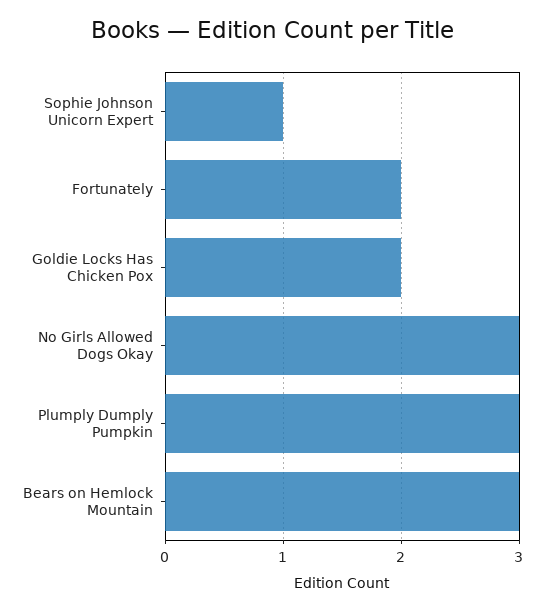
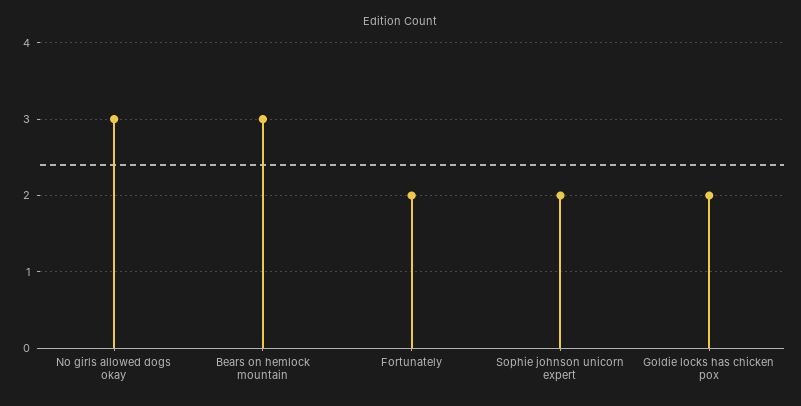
  {
-   "Sophie Johnson Unicorn Expert": 1,
+   "Sophie Johnson Unicorn Expert": 2,
    "Fortunately": 2,
    "Goldie Locks Has Chicken Pox": 2,
    "No Girls Allowed Dogs Okay": 3,
-   "Plumply Dumply Pumpkin": 3,
    "Bears on Hemlock Mountain": 3
  }

